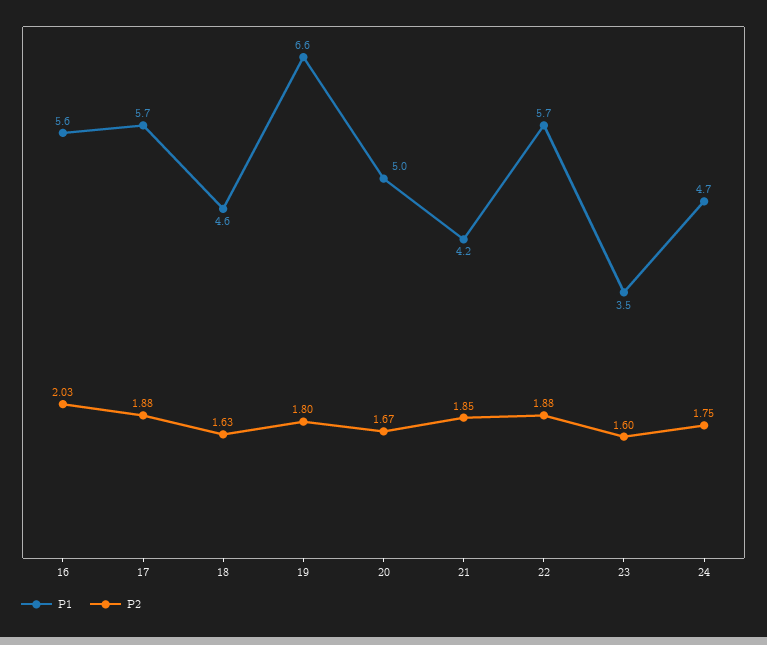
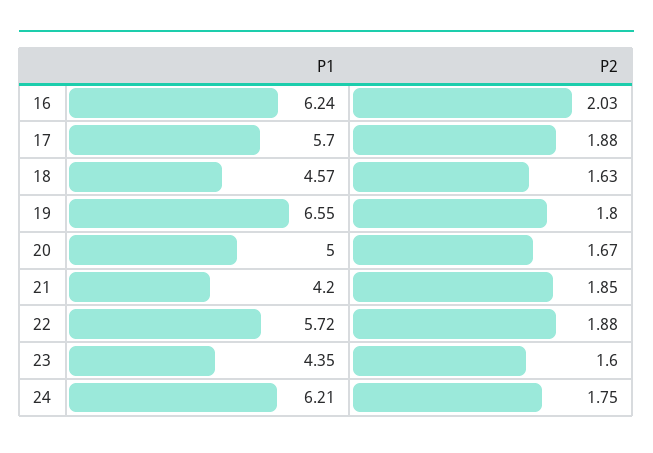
  {
    "P1": {
-     "16": 5.6,
+     "16": 6.24,
      "17": 5.7,
      "18": 4.57,
      "19": 6.55,
      "20": 5,
      "21": 4.2,
      "22": 5.72,
-     "23": 3.5,
+     "23": 4.35,
-     "24": 4.7
+     "24": 6.21
    },
    "P2": {
      "16": 2.03,
      "17": 1.88,
      "18": 1.63,
      "19": 1.8,
      "20": 1.67,
      "21": 1.85,
      "22": 1.88,
      "23": 1.6,
      "24": 1.75
    }
  }

